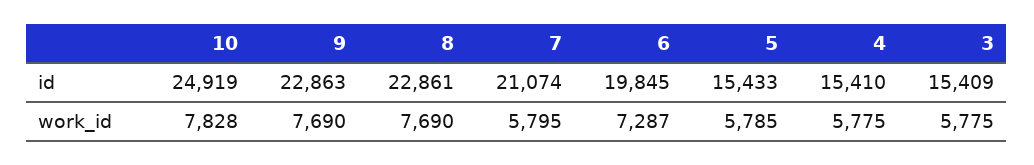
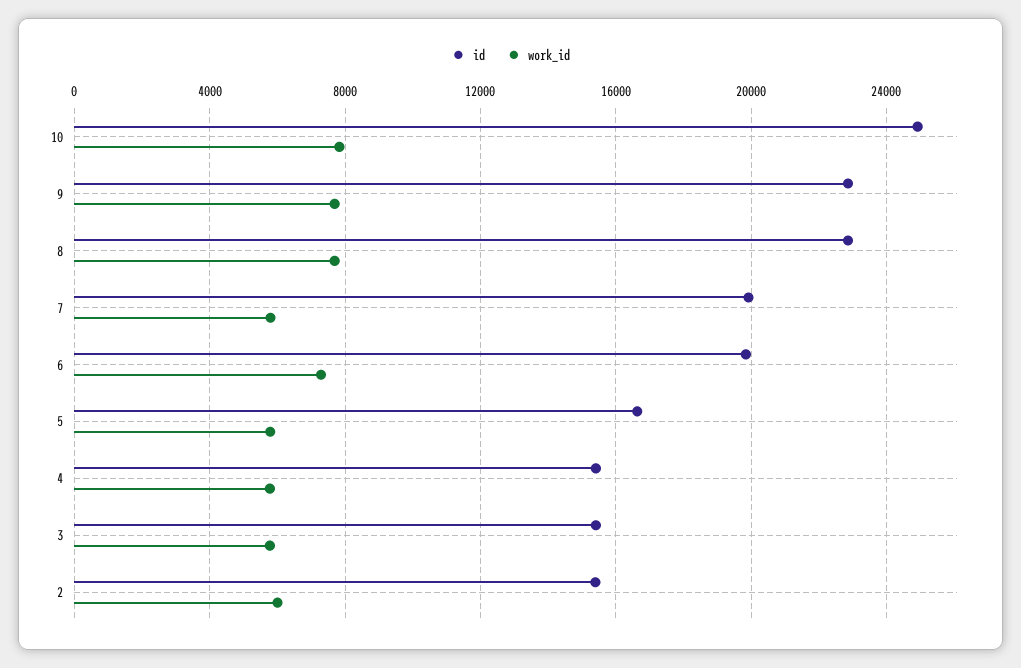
  {
    "id": {
      "10": 24919,
      "9": 22863,
      "8": 22861,
-     "7": 21074,
+     "7": 20000,
      "6": 19845,
-     "5": 15433,
+     "5": 16500,
      "4": 15410,
-     "3": 15409
+     "3": 15409,
+     "2": 15500
    },
    "work_id": {
      "10": 7828,
      "9": 7690,
      "8": 7690,
      "7": 5795,
      "6": 7287,
      "5": 5785,
      "4": 5775,
-     "3": 5775
+     "3": 5775,
+     "2": 6000
    }
  }

